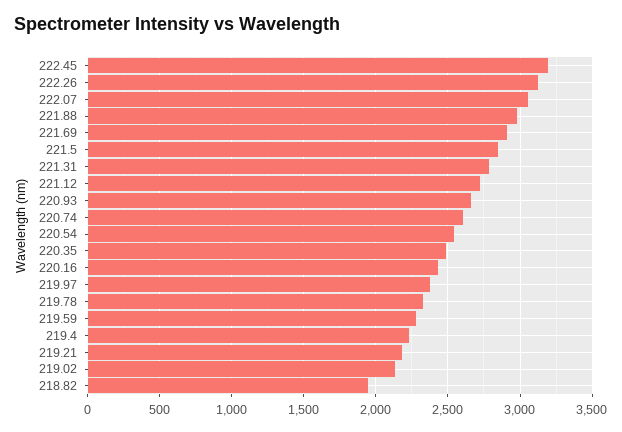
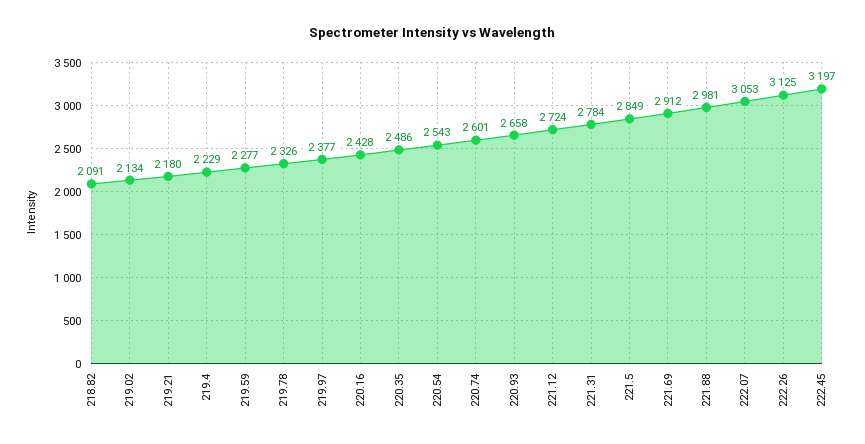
  {
    "222.45": 3197,
    "222.26": 3125,
    "222.07": 3053,
    "221.88": 2981,
    "221.69": 2912,
    "221.5": 2849,
    "221.31": 2784,
    "221.12": 2724,
    "220.93": 2658,
    "220.74": 2601,
    "220.54": 2543,
    "220.35": 2486,
    "220.16": 2428,
    "219.97": 2377,
    "219.78": 2326,
    "219.59": 2277,
    "219.4": 2229,
    "219.21": 2180,
    "219.02": 2134,
-   "218.82": 1950
+   "218.82": 2091
  }

